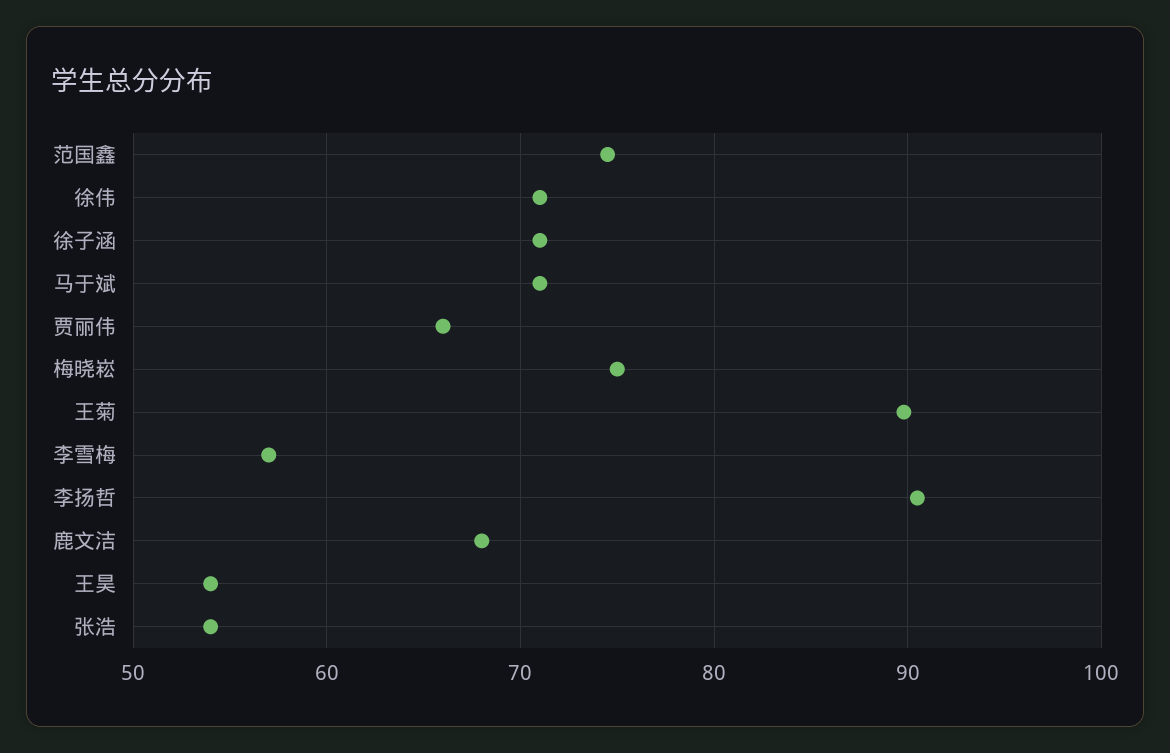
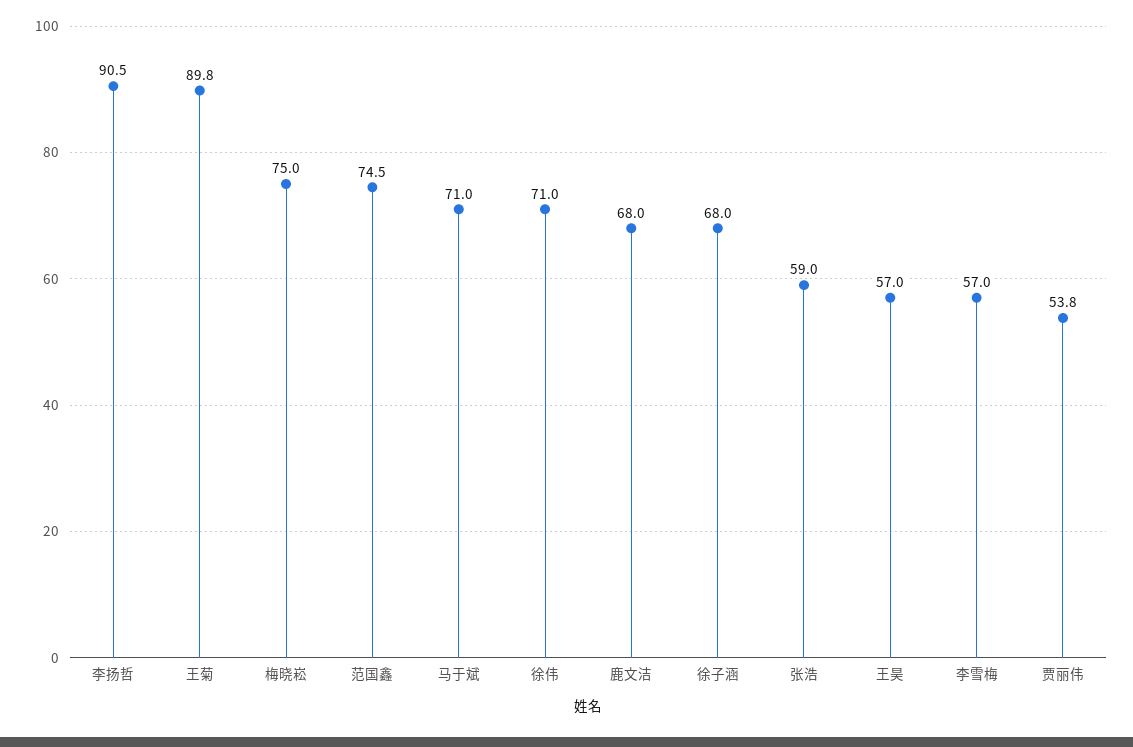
  {
    "范国鑫": 74.5,
    "徐伟": 71,
-   "徐子涵": 71,
+   "徐子涵": 68,
    "马于斌": 71,
-   "贾丽伟": 66,
+   "贾丽伟": 53.8,
    "梅晓崧": 75,
    "王菊": 89.8,
    "李雪梅": 57,
    "李扬哲": 90.5,
    "鹿文洁": 68,
-   "王昊": 54,
+   "王昊": 57,
-   "张浩": 54
+   "张浩": 59
  }

